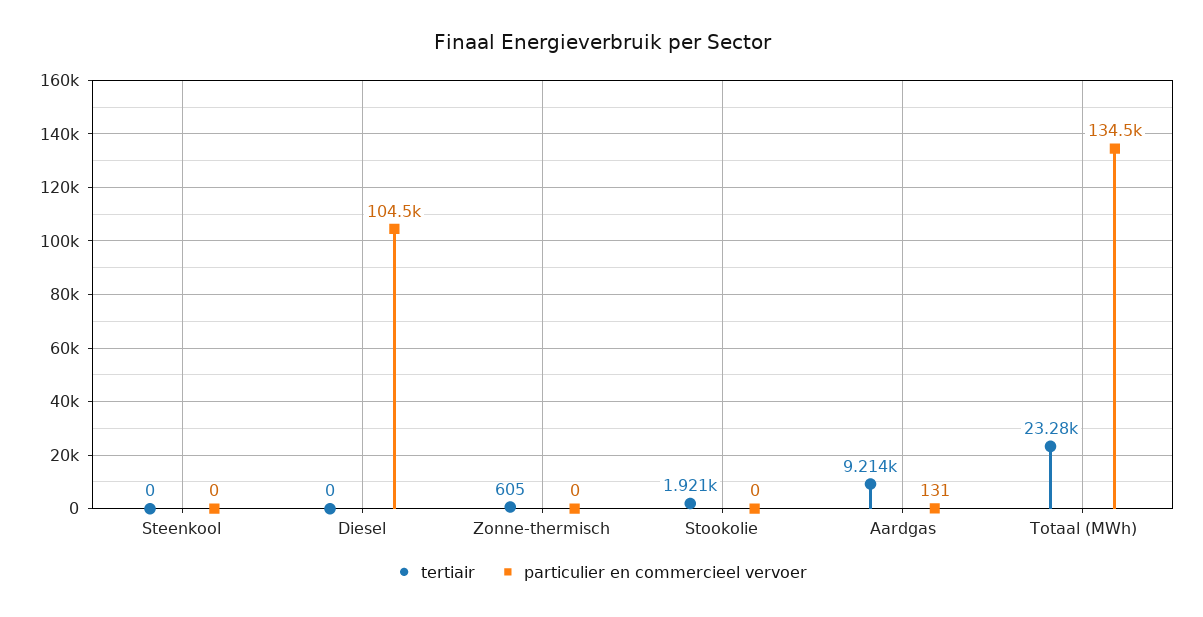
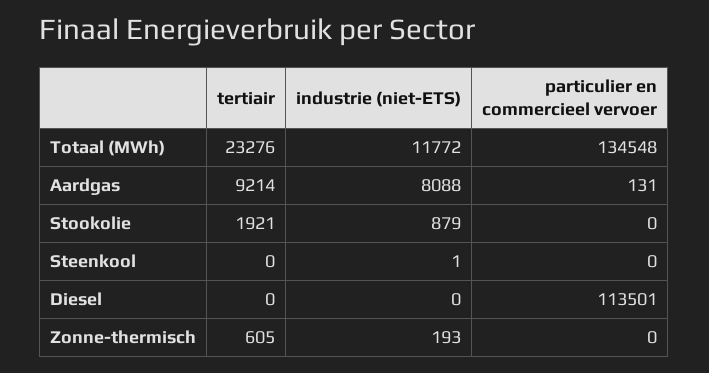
  {
    "tertiair": {
      "Steenkool": 0,
      "Diesel": 0,
      "Zonne-thermisch": 605,
      "Stookolie": 1921,
      "Aardgas": 9214,
      "Totaal (MWh)": 23276
    },
    "particulier en commercieel vervoer": {
      "Steenkool": 0,
-     "Diesel": 104500,
+     "Diesel": 113501,
      "Zonne-thermisch": 0,
      "Stookolie": 0,
      "Aardgas": 131,
      "Totaal (MWh)": 134548
-   }
+   },
+   "industrie (niet-ETS)": {
+     "Totaal (MWh)": 11772,
+     "Aardgas": 8088,
+     "Stookolie": 879,
+     "Steenkool": 1,
+     "Diesel": 0,
+     "Zonne-thermisch": 193
+   }
  }

